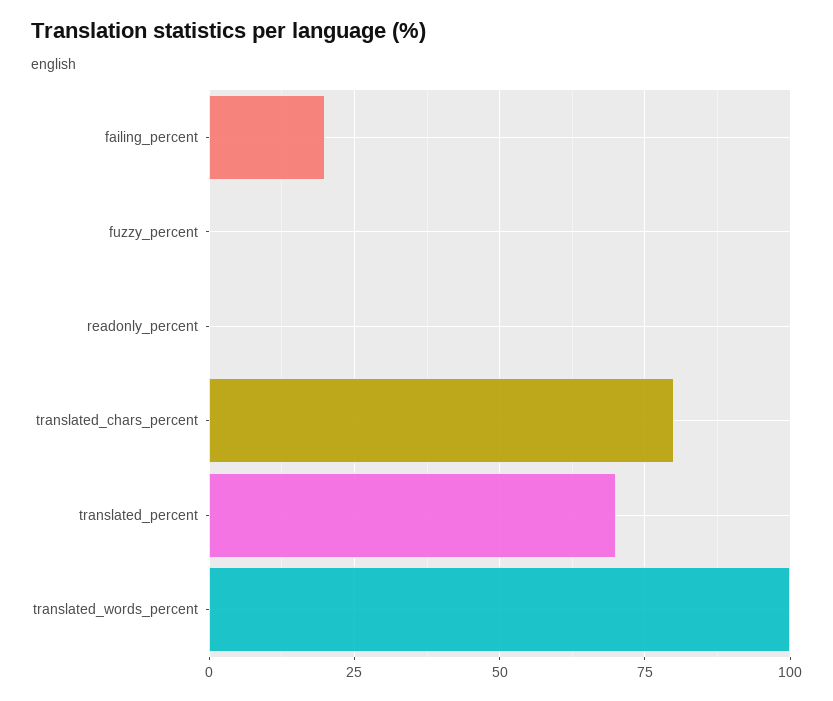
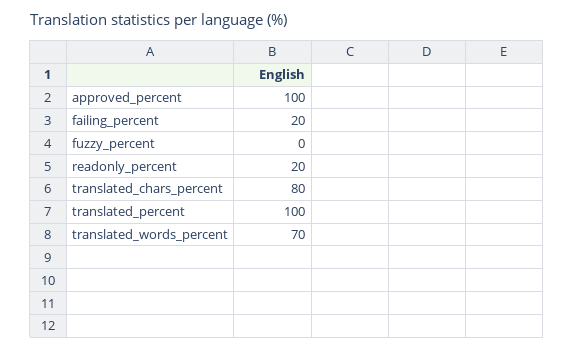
  {
    "failing_percent": 20,
    "fuzzy_percent": 0,
-   "readonly_percent": 0,
+   "readonly_percent": 20,
    "translated_chars_percent": 80,
-   "translated_percent": 70,
+   "translated_percent": 100,
-   "translated_words_percent": 100
+   "translated_words_percent": 70,
+   "approved_percent": 100
  }

